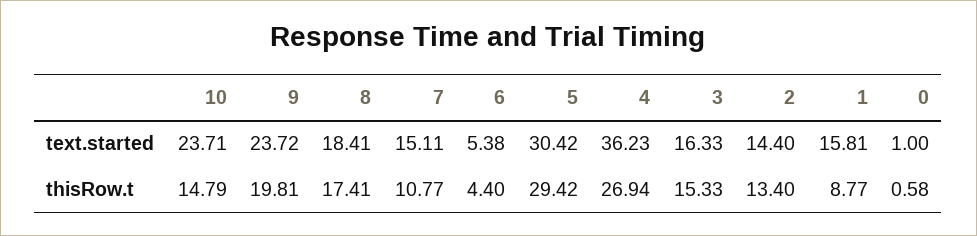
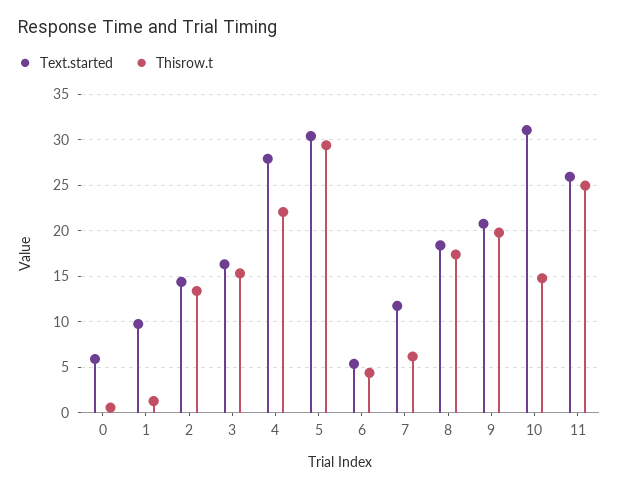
  {
    "text.started": {
-     "10": 23.71,
+     "10": 31,
-     "9": 23.72,
+     "9": 21,
      "8": 18.41,
-     "7": 15.11,
+     "7": 12,
      "6": 5.38,
      "5": 30.42,
-     "4": 36.23,
+     "4": 28,
      "3": 16.33,
      "2": 14.4,
-     "1": 15.81,
+     "1": 10,
-     "0": 1
+     "0": 6,
+     "11": 26
    },
    "thisRow.t": {
      "10": 14.79,
      "9": 19.81,
      "8": 17.41,
-     "7": 10.77,
+     "7": 6,
      "6": 4.4,
      "5": 29.42,
-     "4": 26.94,
+     "4": 22,
      "3": 15.33,
      "2": 13.4,
-     "1": 8.77,
+     "1": 1,
-     "0": 0.58
+     "0": 0.58,
+     "11": 25
    }
  }

